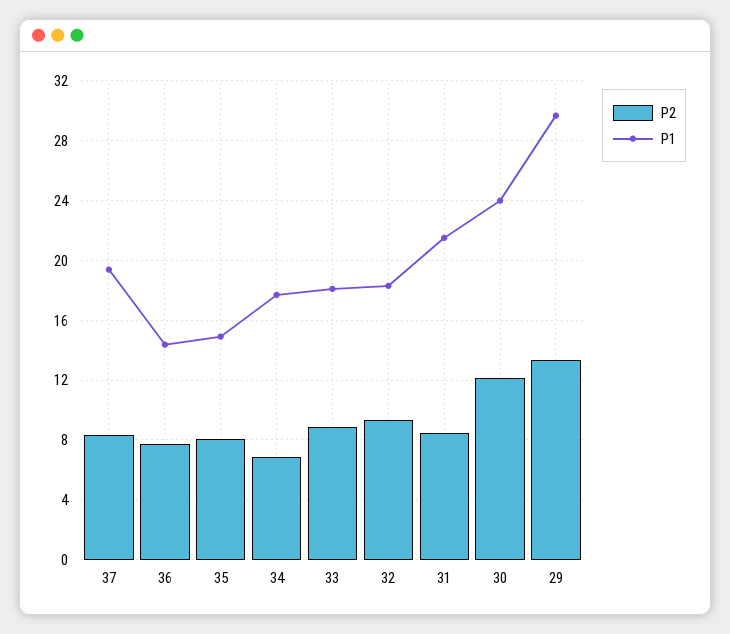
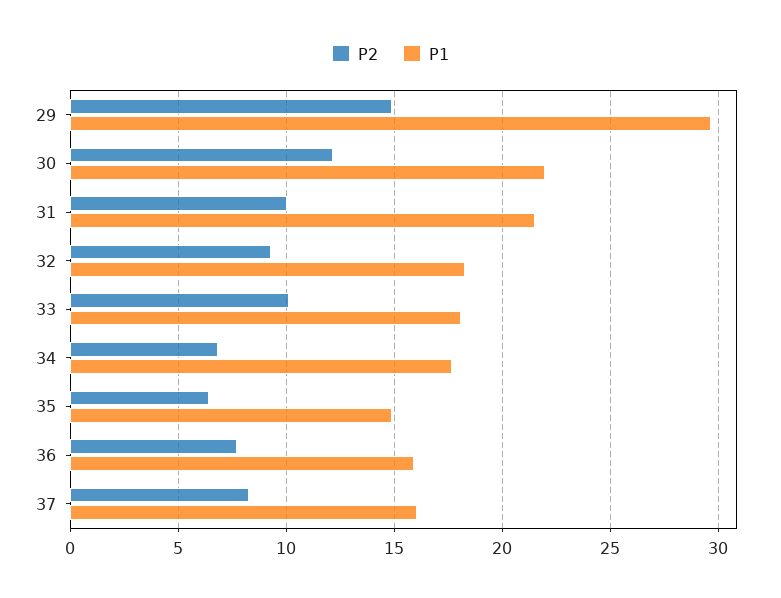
  {
    "P2": {
      "37": 8.5,
      "36": 7.5,
-     "35": 8,
+     "35": 6.5,
      "34": 7,
-     "33": 9,
+     "33": 10,
      "32": 9.5,
-     "31": 8.5,
+     "31": 10,
      "30": 12,
-     "29": 13.5
+     "29": 15
    },
    "P1": {
-     "37": 19.5,
+     "37": 16,
-     "36": 14.5,
+     "36": 16,
      "35": 15,
      "34": 17.5,
      "33": 18,
      "32": 18.5,
      "31": 21.5,
-     "30": 24,
+     "30": 22,
      "29": 29.5
    }
  }

